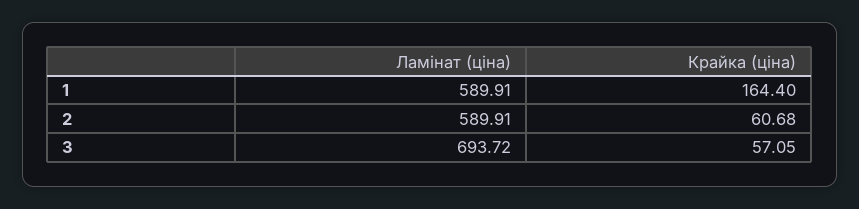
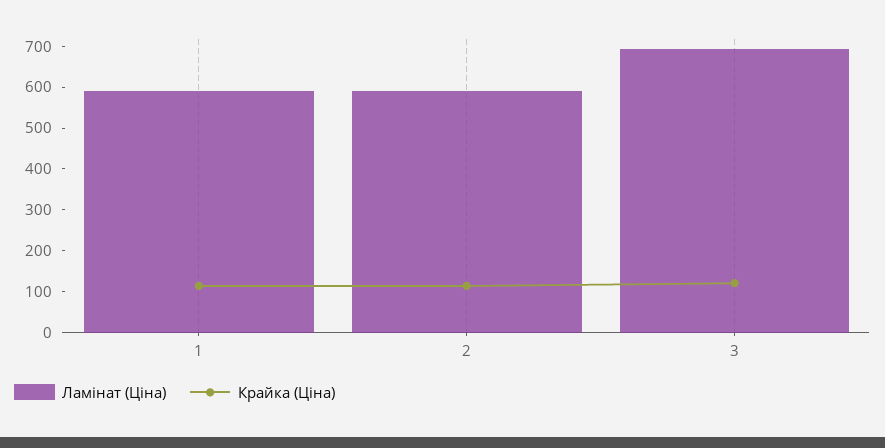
  {
    "Ламінат (ціна)": {
      "1": 589.91,
      "2": 589.91,
      "3": 693.72
    },
    "Крайка (ціна)": {
-     "1": 164.4,
+     "1": 120,
-     "2": 60.68,
+     "2": 120,
-     "3": 57.05
+     "3": 120
    }
  }

